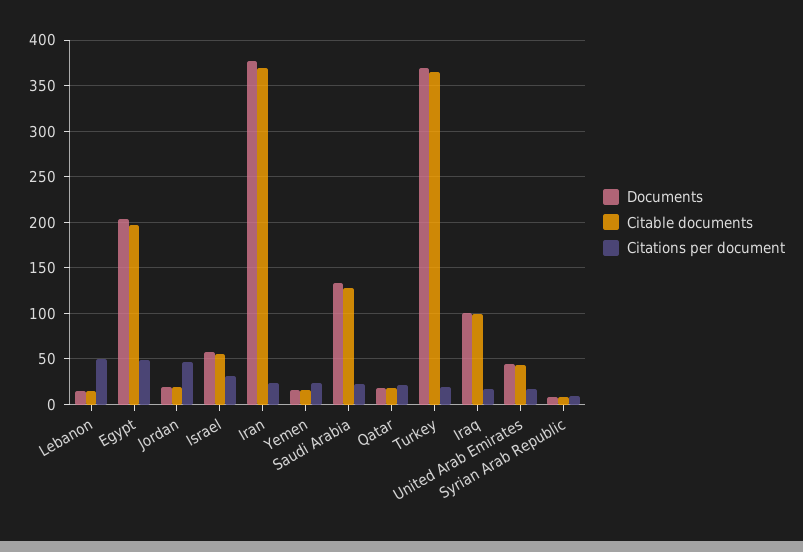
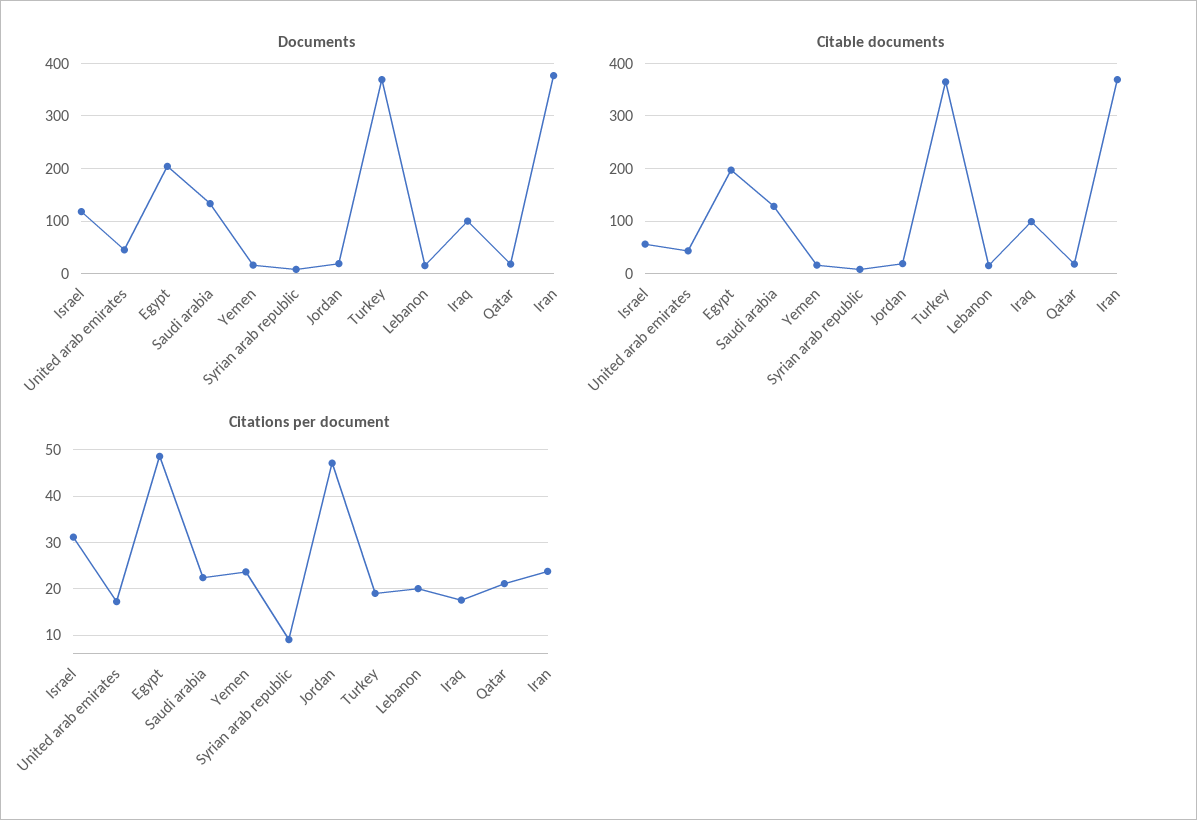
  {
    "Documents": {
      "Lebanon": 20,
      "Egypt": 200,
      "Jordan": 20,
-     "Israel": 60,
+     "Israel": 120,
      "Iran": 380,
      "Yemen": 20,
      "Saudi Arabia": 130,
      "Qatar": 20,
      "Turkey": 370,
      "Iraq": 100,
      "United Arab Emirates": 50,
      "Syrian Arab Republic": 10
    },
    "Citable documents": {
      "Lebanon": 20,
      "Egypt": 200,
      "Jordan": 20,
      "Israel": 60,
      "Iran": 370,
      "Yemen": 20,
      "Saudi Arabia": 130,
      "Qatar": 20,
      "Turkey": 370,
      "Iraq": 100,
      "United Arab Emirates": 40,
      "Syrian Arab Republic": 10
    },
    "Citations per document": {
-     "Lebanon": 50,
+     "Lebanon": 20,
      "Egypt": 48,
      "Jordan": 48,
      "Israel": 32,
      "Iran": 24,
      "Yemen": 24,
      "Saudi Arabia": 22,
      "Qatar": 22,
      "Turkey": 20,
      "Iraq": 18,
      "United Arab Emirates": 18,
      "Syrian Arab Republic": 10
    }
  }

